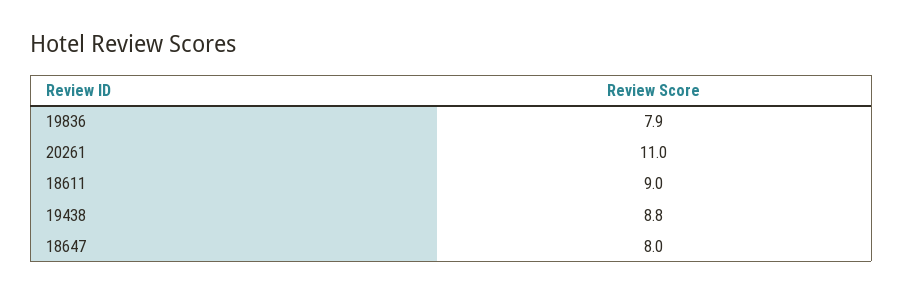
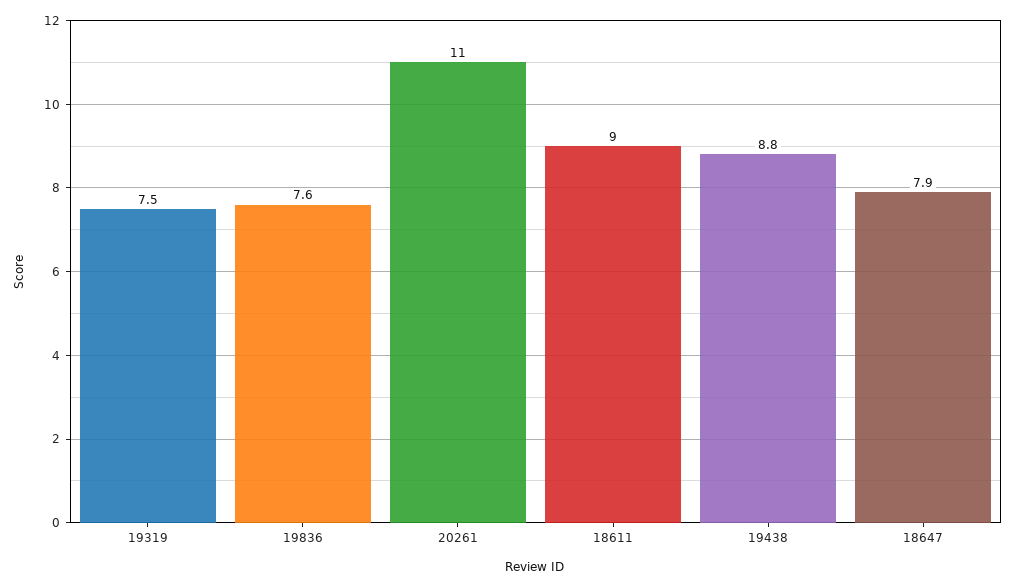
  {
-   "19836": 7.9,
+   "19836": 7.6,
    "20261": 11,
    "18611": 9,
    "19438": 8.8,
-   "18647": 8
+   "18647": 7.9,
+   "19319": 7.5
  }

